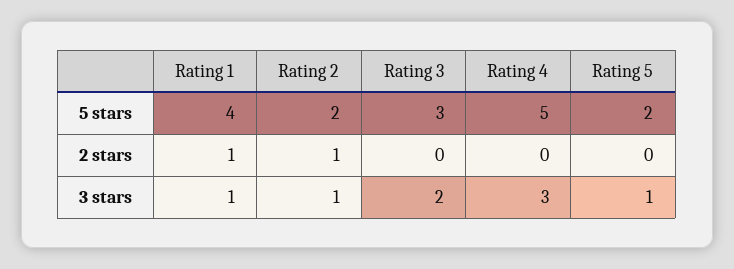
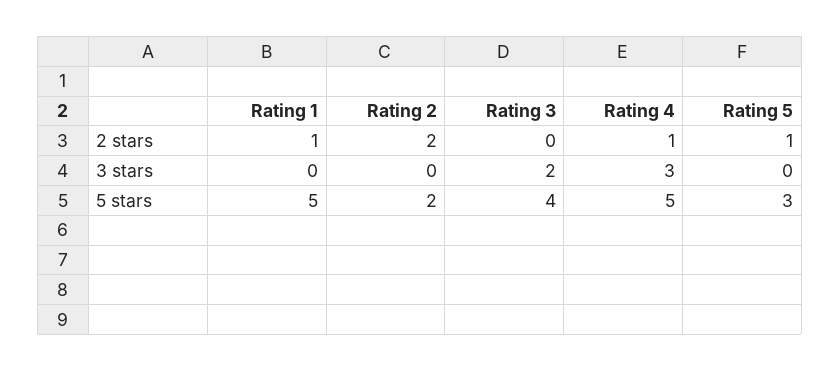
  {
    "Rating 1": {
-     "5 stars": 4,
+     "5 stars": 5,
      "2 stars": 1,
-     "3 stars": 1
+     "3 stars": 0
    },
    "Rating 2": {
      "5 stars": 2,
-     "2 stars": 1,
+     "2 stars": 2,
-     "3 stars": 1
+     "3 stars": 0
    },
    "Rating 3": {
-     "5 stars": 3,
+     "5 stars": 4,
      "2 stars": 0,
      "3 stars": 2
    },
    "Rating 4": {
      "5 stars": 5,
-     "2 stars": 0,
+     "2 stars": 1,
      "3 stars": 3
    },
    "Rating 5": {
-     "5 stars": 2,
+     "5 stars": 3,
-     "2 stars": 0,
+     "2 stars": 1,
-     "3 stars": 1
+     "3 stars": 0
    }
  }

